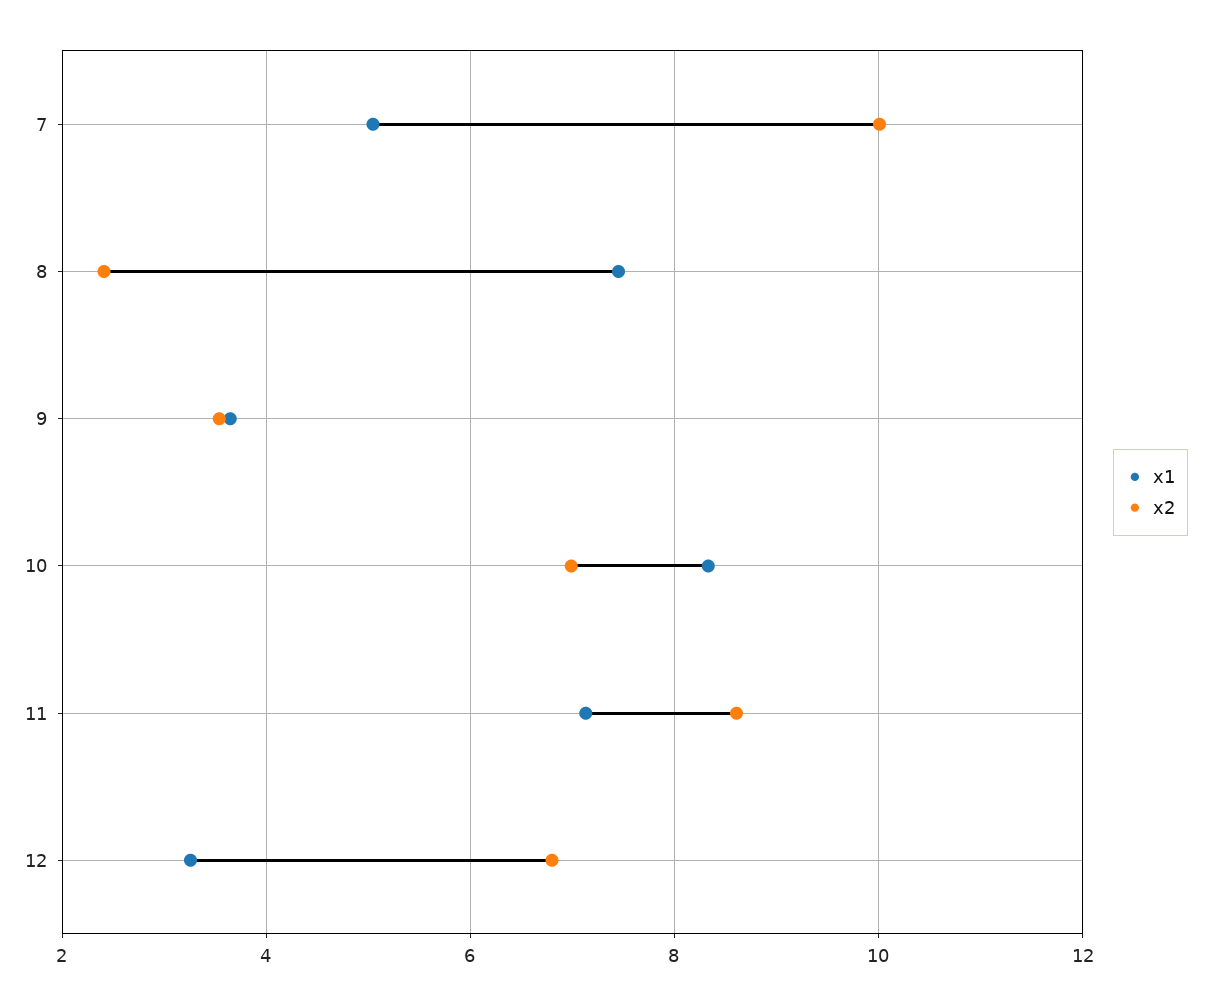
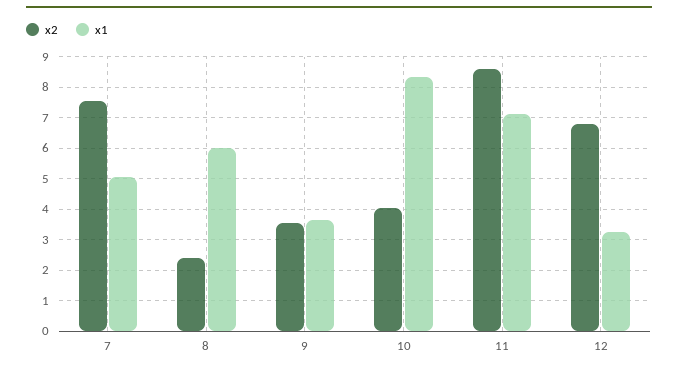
  {
    "x1": {
      "7": 5,
-     "8": 7.4,
+     "8": 6,
      "9": 3.6,
      "10": 8.4,
      "11": 7.2,
      "12": 3.2
    },
    "x2": {
-     "7": 10,
+     "7": 7.6,
      "8": 2.4,
      "9": 3.6,
-     "10": 7,
+     "10": 4,
      "11": 8.6,
      "12": 6.8
    }
  }

